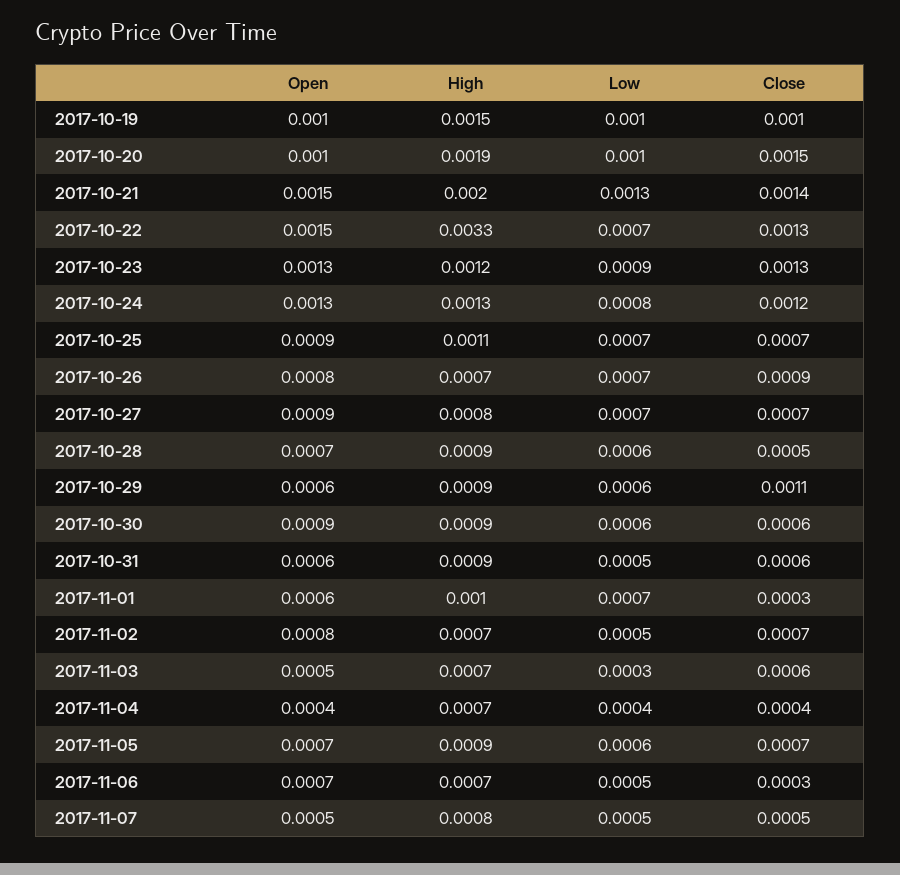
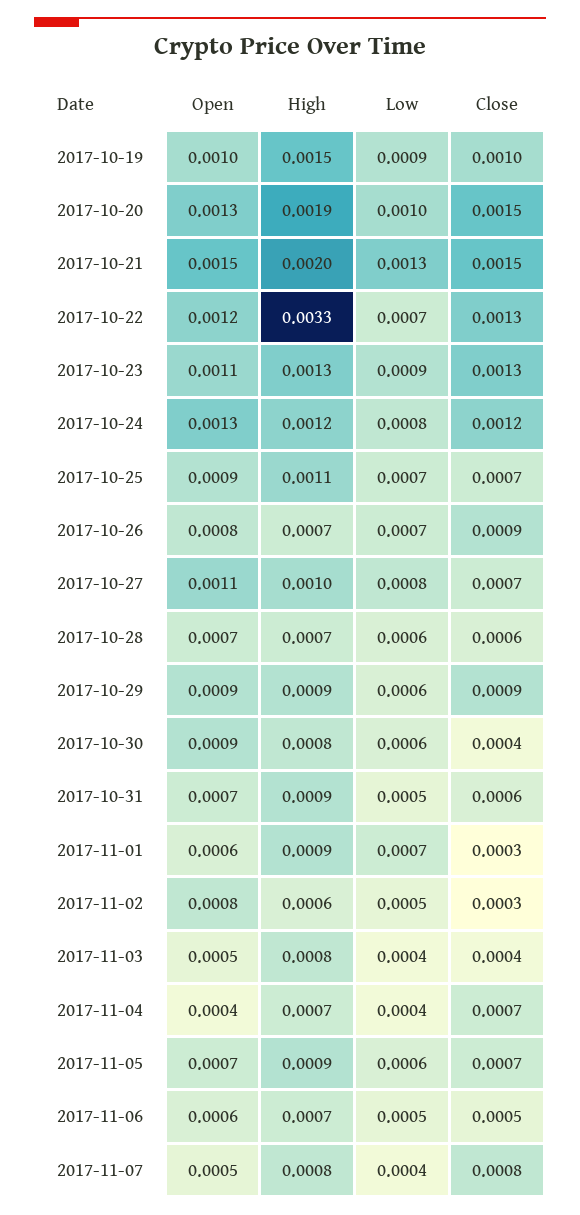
  {
    "Open": {
      "2017-10-19": 0.001,
-     "2017-10-20": 0.001,
+     "2017-10-20": 0.0013,
      "2017-10-21": 0.0015,
-     "2017-10-22": 0.0015,
+     "2017-10-22": 0.0012,
-     "2017-10-23": 0.0013,
+     "2017-10-23": 0.0011,
      "2017-10-24": 0.0013,
      "2017-10-25": 0.0009,
      "2017-10-26": 0.0008,
-     "2017-10-27": 0.0009,
+     "2017-10-27": 0.0011,
      "2017-10-28": 0.0007,
-     "2017-10-29": 0.0006,
+     "2017-10-29": 0.0009,
      "2017-10-30": 0.0009,
-     "2017-10-31": 0.0006,
+     "2017-10-31": 0.0007,
      "2017-11-01": 0.0006,
      "2017-11-02": 0.0008,
      "2017-11-03": 0.0005,
      "2017-11-04": 0.0004,
      "2017-11-05": 0.0007,
-     "2017-11-06": 0.0007,
+     "2017-11-06": 0.0006,
      "2017-11-07": 0.0005
    },
    "High": {
      "2017-10-19": 0.0015,
      "2017-10-20": 0.0019,
      "2017-10-21": 0.002,
      "2017-10-22": 0.0033,
-     "2017-10-23": 0.0012,
+     "2017-10-23": 0.0013,
-     "2017-10-24": 0.0013,
+     "2017-10-24": 0.0012,
      "2017-10-25": 0.0011,
      "2017-10-26": 0.0007,
-     "2017-10-27": 0.0008,
+     "2017-10-27": 0.001,
-     "2017-10-28": 0.0009,
+     "2017-10-28": 0.0007,
      "2017-10-29": 0.0009,
-     "2017-10-30": 0.0009,
+     "2017-10-30": 0.0008,
      "2017-10-31": 0.0009,
-     "2017-11-01": 0.001,
+     "2017-11-01": 0.0009,
-     "2017-11-02": 0.0007,
+     "2017-11-02": 0.0006,
-     "2017-11-03": 0.0007,
+     "2017-11-03": 0.0008,
      "2017-11-04": 0.0007,
      "2017-11-05": 0.0009,
      "2017-11-06": 0.0007,
      "2017-11-07": 0.0008
    },
    "Low": {
-     "2017-10-19": 0.001,
+     "2017-10-19": 0.0009,
      "2017-10-20": 0.001,
      "2017-10-21": 0.0013,
      "2017-10-22": 0.0007,
      "2017-10-23": 0.0009,
      "2017-10-24": 0.0008,
      "2017-10-25": 0.0007,
      "2017-10-26": 0.0007,
-     "2017-10-27": 0.0007,
+     "2017-10-27": 0.0008,
      "2017-10-28": 0.0006,
      "2017-10-29": 0.0006,
      "2017-10-30": 0.0006,
      "2017-10-31": 0.0005,
      "2017-11-01": 0.0007,
      "2017-11-02": 0.0005,
-     "2017-11-03": 0.0003,
+     "2017-11-03": 0.0004,
      "2017-11-04": 0.0004,
      "2017-11-05": 0.0006,
      "2017-11-06": 0.0005,
-     "2017-11-07": 0.0005
+     "2017-11-07": 0.0004
    },
    "Close": {
      "2017-10-19": 0.001,
      "2017-10-20": 0.0015,
-     "2017-10-21": 0.0014,
+     "2017-10-21": 0.0015,
      "2017-10-22": 0.0013,
      "2017-10-23": 0.0013,
      "2017-10-24": 0.0012,
      "2017-10-25": 0.0007,
      "2017-10-26": 0.0009,
      "2017-10-27": 0.0007,
-     "2017-10-28": 0.0005,
+     "2017-10-28": 0.0006,
-     "2017-10-29": 0.0011,
+     "2017-10-29": 0.0009,
-     "2017-10-30": 0.0006,
+     "2017-10-30": 0.0004,
      "2017-10-31": 0.0006,
      "2017-11-01": 0.0003,
-     "2017-11-02": 0.0007,
+     "2017-11-02": 0.0003,
-     "2017-11-03": 0.0006,
+     "2017-11-03": 0.0004,
-     "2017-11-04": 0.0004,
+     "2017-11-04": 0.0007,
      "2017-11-05": 0.0007,
-     "2017-11-06": 0.0003,
+     "2017-11-06": 0.0005,
-     "2017-11-07": 0.0005
+     "2017-11-07": 0.0008
    }
  }

